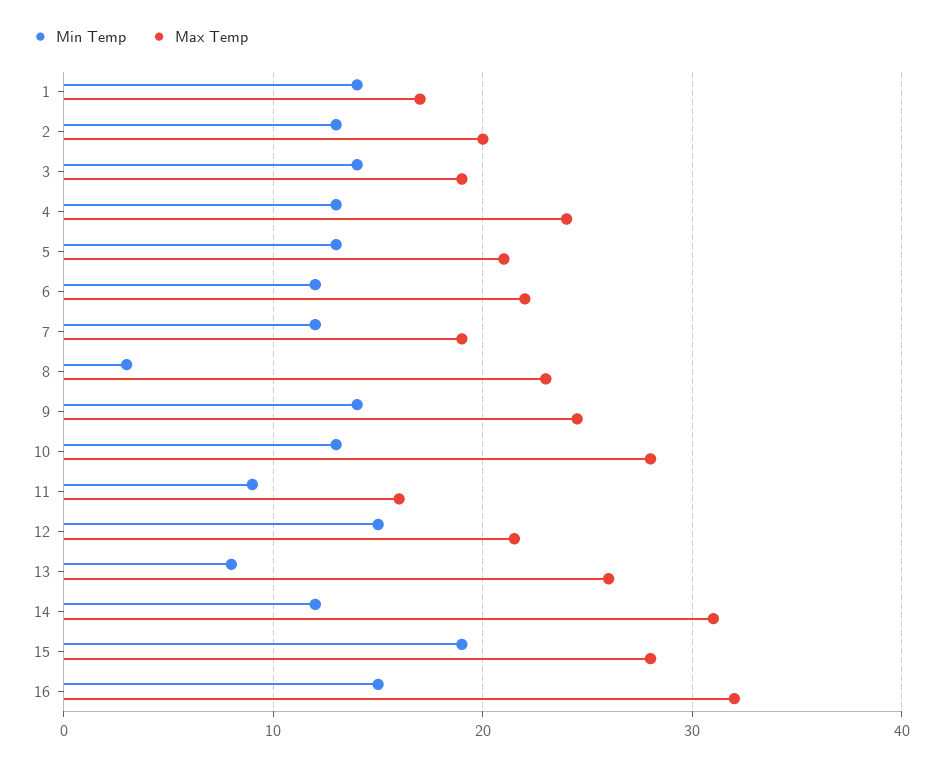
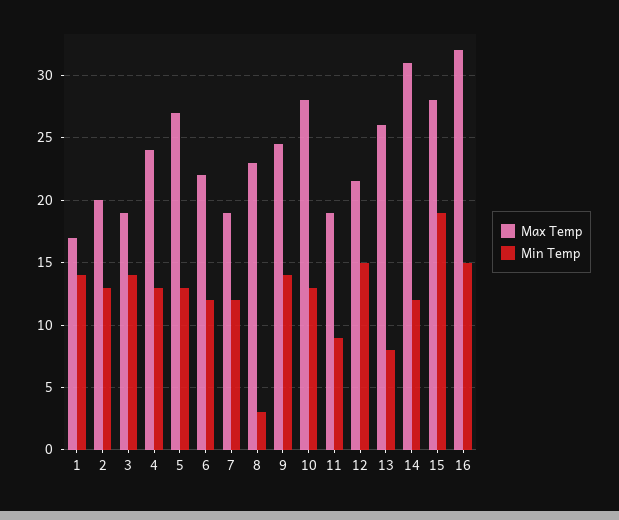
  {
    "Min Temp": {
      "1": 14,
      "2": 13,
      "3": 14,
      "4": 13,
      "5": 13,
      "6": 12,
      "7": 12,
      "8": 3,
      "9": 14,
      "10": 13,
      "11": 9,
      "12": 15,
      "13": 8,
      "14": 12,
      "15": 19,
      "16": 15
    },
    "Max Temp": {
      "1": 17,
      "2": 20,
      "3": 19,
      "4": 24,
-     "5": 21,
+     "5": 27,
      "6": 22,
      "7": 19,
      "8": 23,
      "9": 24.5,
      "10": 28,
-     "11": 16,
+     "11": 19,
      "12": 21.5,
      "13": 26,
      "14": 31,
      "15": 28,
      "16": 32
    }
  }

